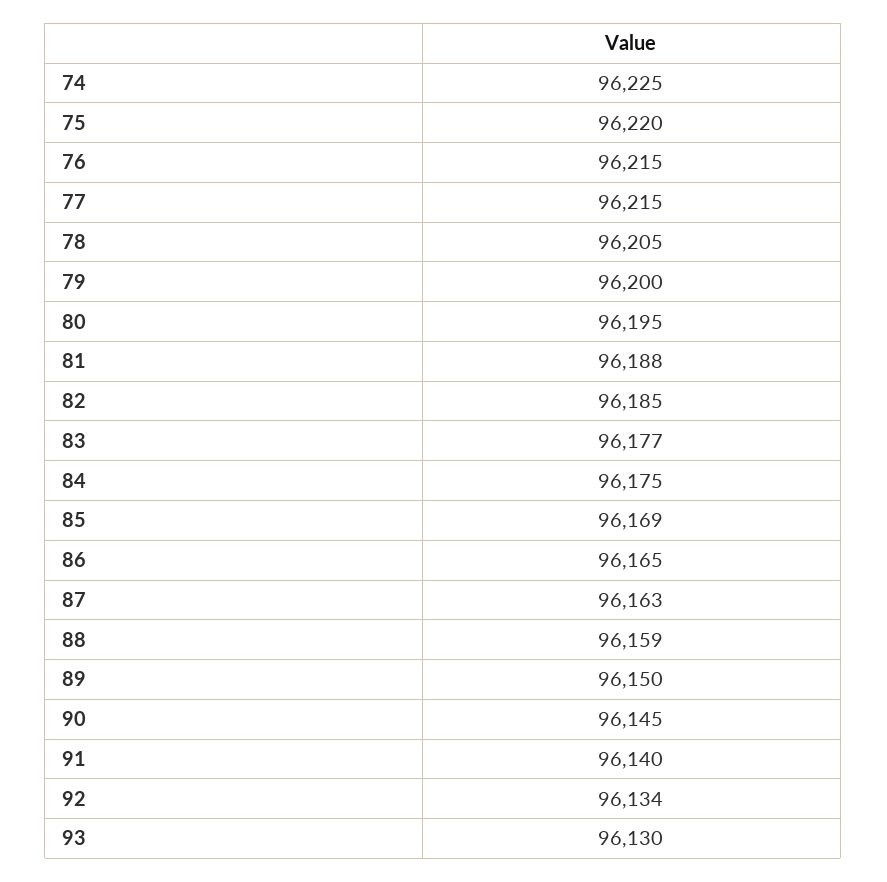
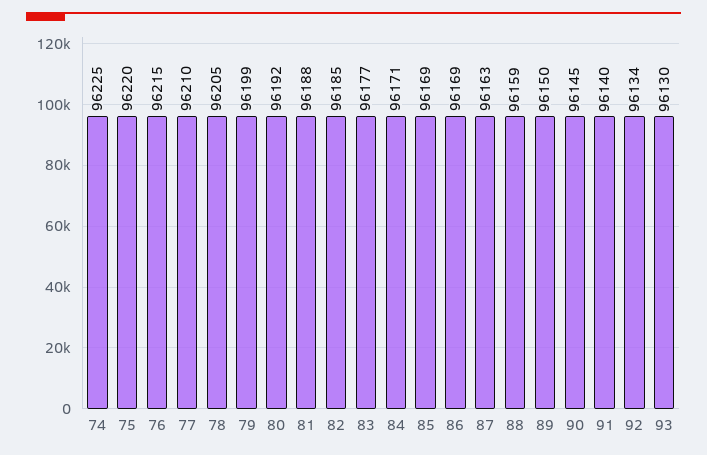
  {
    "74": 96225,
    "75": 96220,
    "76": 96215,
-   "77": 96215,
+   "77": 96210,
    "78": 96205,
-   "79": 96200,
+   "79": 96199,
-   "80": 96195,
+   "80": 96192,
    "81": 96188,
    "82": 96185,
    "83": 96177,
-   "84": 96175,
+   "84": 96171,
    "85": 96169,
-   "86": 96165,
+   "86": 96169,
    "87": 96163,
    "88": 96159,
    "89": 96150,
    "90": 96145,
    "91": 96140,
    "92": 96134,
    "93": 96130
  }

